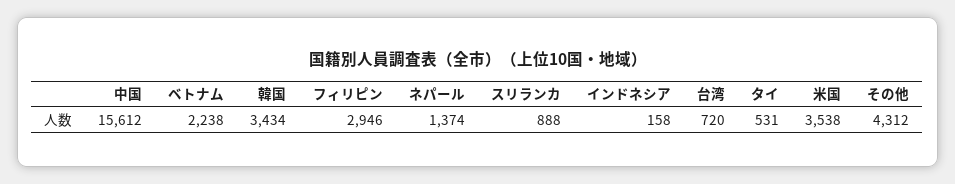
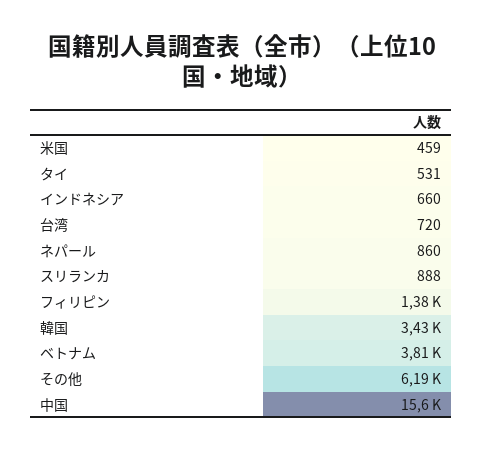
  {
    "中国": 15612,
-   "ベトナム": 2238,
+   "ベトナム": 3810,
    "韓国": 3434,
-   "フィリピン": 2946,
+   "フィリピン": 1380,
-   "ネパール": 1374,
+   "ネパール": 860,
    "スリランカ": 888,
-   "インドネシア": 158,
+   "インドネシア": 660,
    "台湾": 720,
    "タイ": 531,
-   "米国": 3538,
+   "米国": 459,
-   "その他": 4312
+   "その他": 6190
  }

